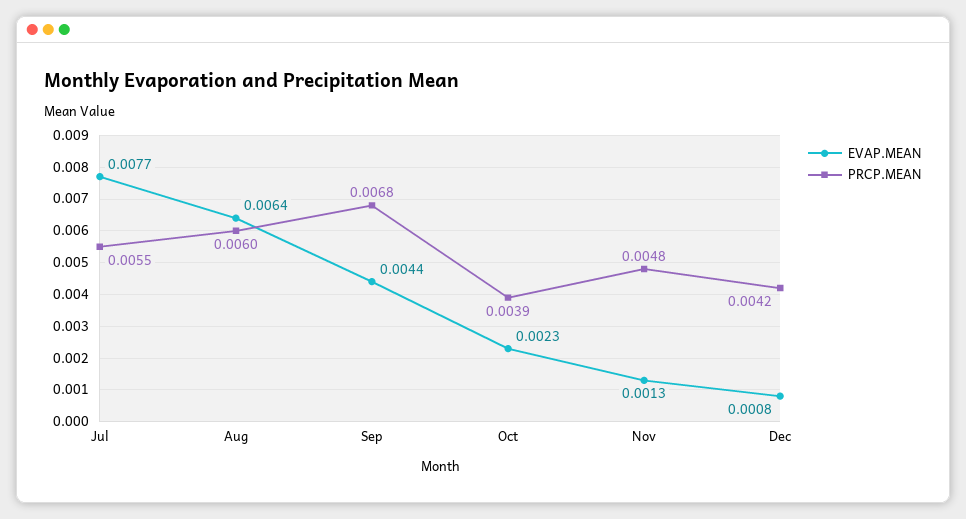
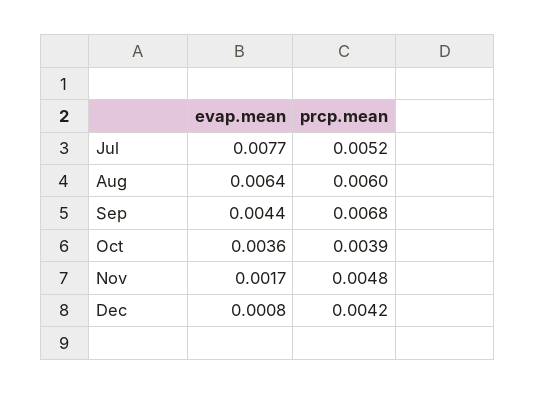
  {
    "EVAP.MEAN": {
      "Jul": 0.0077,
      "Aug": 0.0064,
      "Sep": 0.0044,
-     "Oct": 0.0023,
+     "Oct": 0.0036,
-     "Nov": 0.0013,
+     "Nov": 0.0017,
      "Dec": 0.0008
    },
    "PRCP.MEAN": {
-     "Jul": 0.0055,
+     "Jul": 0.0052,
      "Aug": 0.006,
      "Sep": 0.0068,
      "Oct": 0.0039,
      "Nov": 0.0048,
      "Dec": 0.0042
    }
  }

